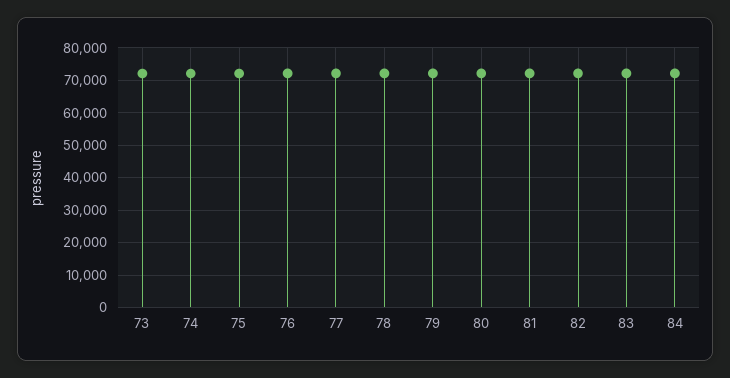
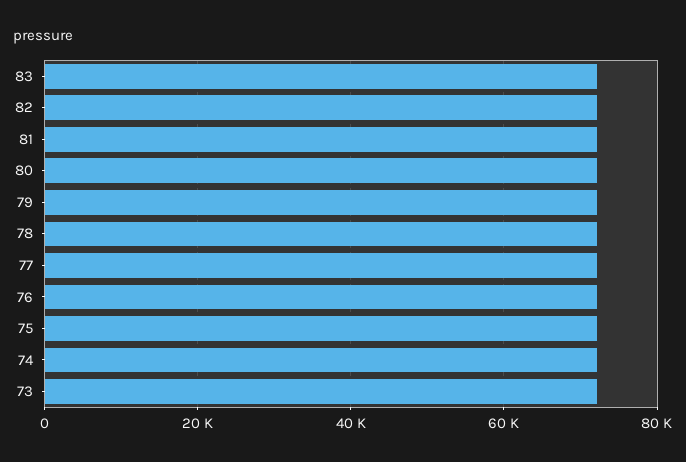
  {
    "73": 72000,
    "74": 72000,
    "75": 72000,
    "76": 72000,
    "77": 72000,
    "78": 72000,
    "79": 72000,
    "80": 72000,
    "81": 72000,
    "82": 72000,
-   "83": 72000,
+   "83": 72000
-   "84": 72000
  }

